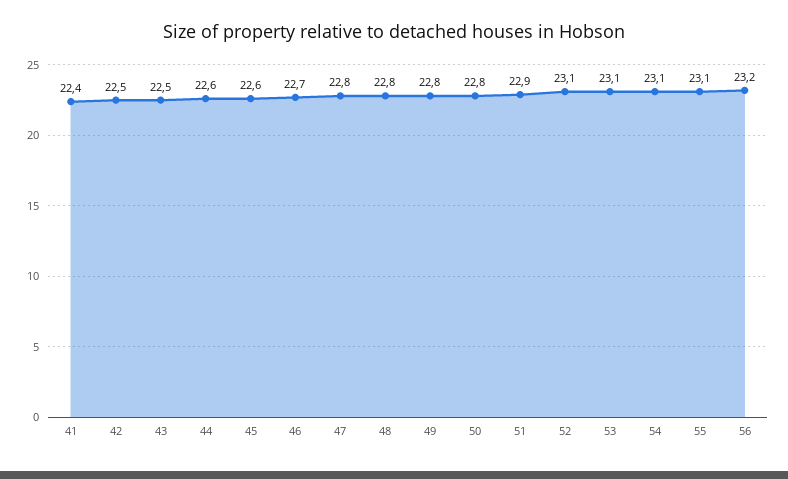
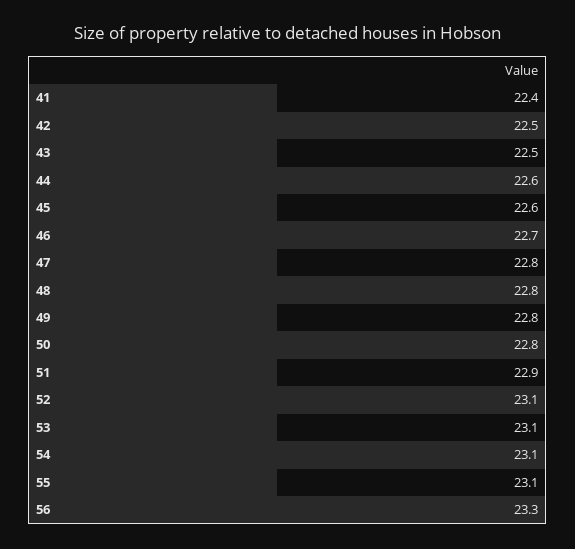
  {
    "41": 22.4,
    "42": 22.5,
    "43": 22.5,
    "44": 22.6,
    "45": 22.6,
    "46": 22.7,
    "47": 22.8,
    "48": 22.8,
    "49": 22.8,
    "50": 22.8,
    "51": 22.9,
    "52": 23.1,
    "53": 23.1,
    "54": 23.1,
    "55": 23.1,
-   "56": 23.2
+   "56": 23.3
  }

